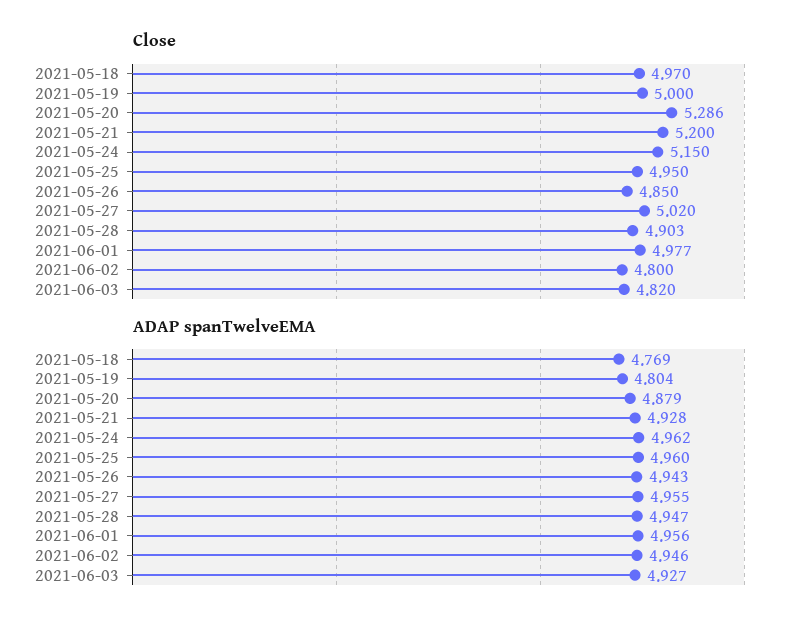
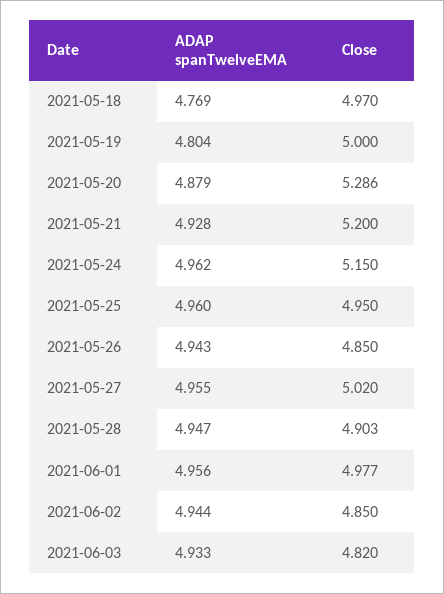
  {
    "Close": {
      "2021-05-18": 4.97,
      "2021-05-19": 5,
      "2021-05-20": 5.286,
      "2021-05-21": 5.2,
      "2021-05-24": 5.15,
      "2021-05-25": 4.95,
      "2021-05-26": 4.85,
      "2021-05-27": 5.02,
      "2021-05-28": 4.903,
      "2021-06-01": 4.977,
-     "2021-06-02": 4.8,
+     "2021-06-02": 4.85,
      "2021-06-03": 4.82
    },
    "ADAP spanTwelveEMA": {
      "2021-05-18": 4.769,
      "2021-05-19": 4.804,
      "2021-05-20": 4.879,
      "2021-05-21": 4.928,
      "2021-05-24": 4.962,
      "2021-05-25": 4.96,
      "2021-05-26": 4.943,
      "2021-05-27": 4.955,
      "2021-05-28": 4.947,
      "2021-06-01": 4.956,
-     "2021-06-02": 4.946,
+     "2021-06-02": 4.944,
-     "2021-06-03": 4.927
+     "2021-06-03": 4.933
    }
  }

